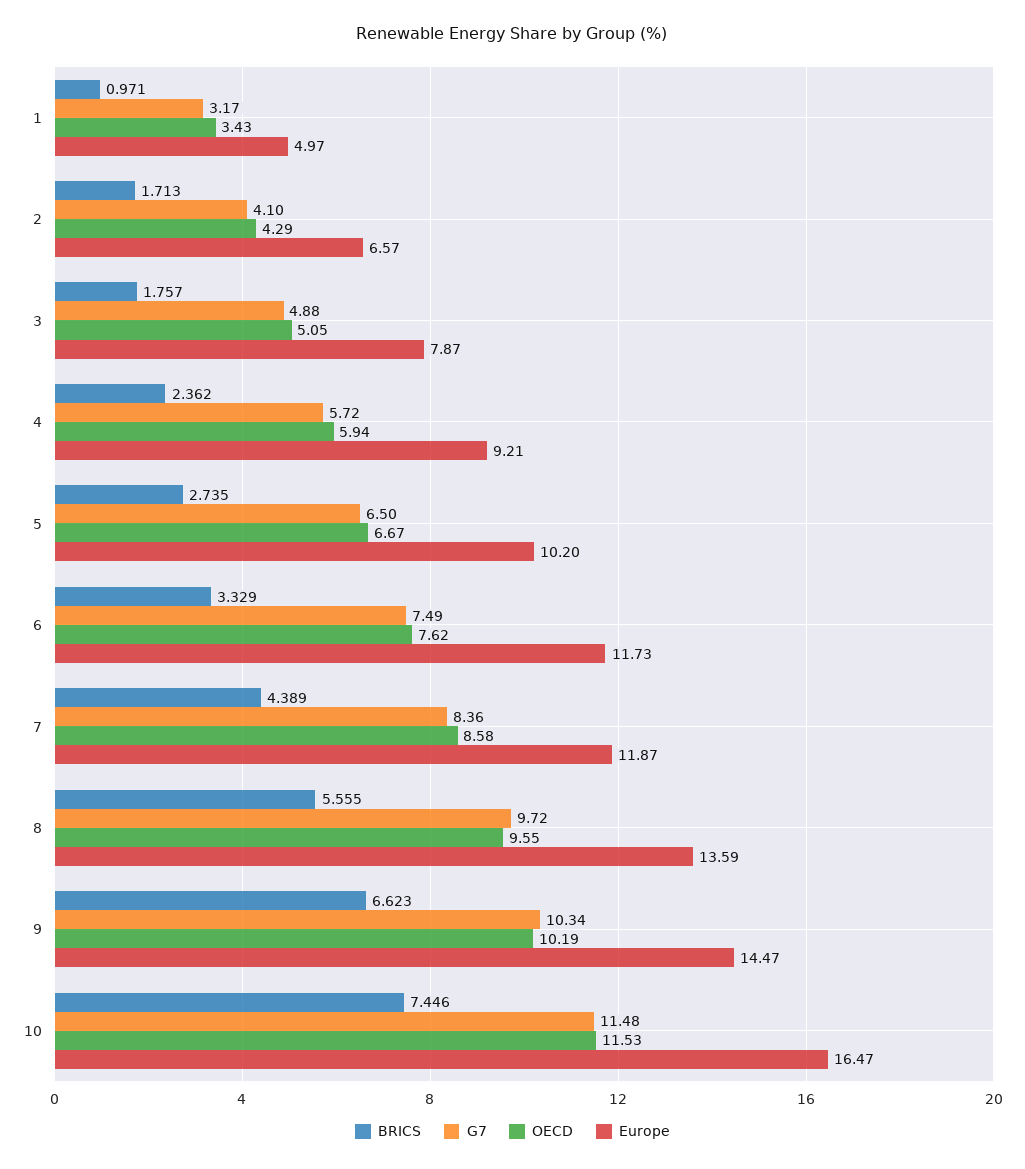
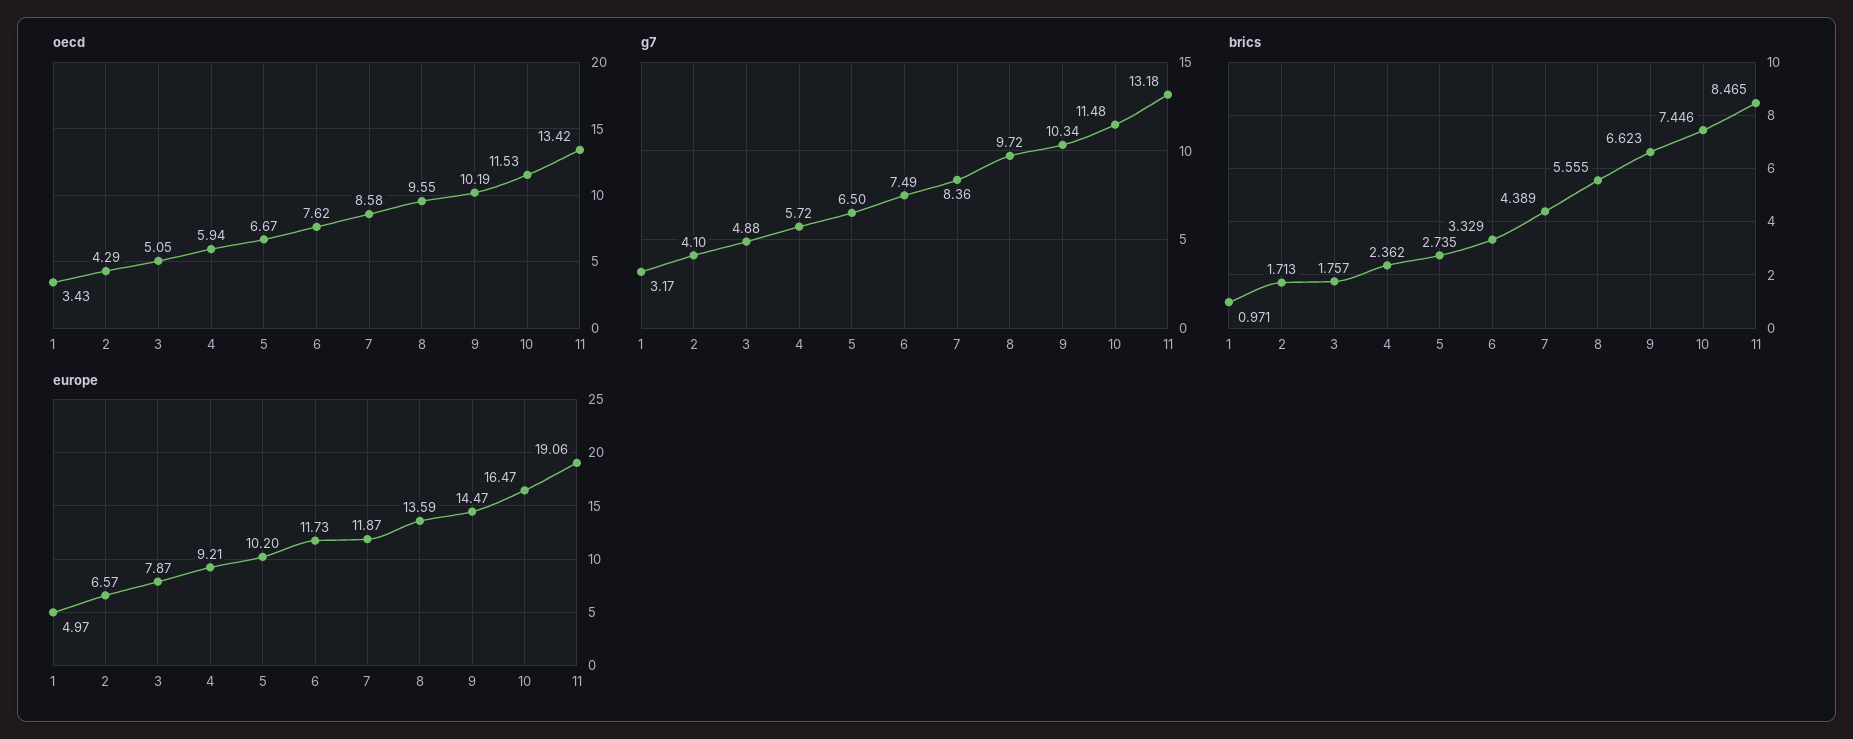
  {
    "BRICS": {
      "1": 0.971,
      "2": 1.713,
      "3": 1.757,
      "4": 2.362,
      "5": 2.735,
      "6": 3.329,
      "7": 4.389,
      "8": 5.555,
      "9": 6.623,
-     "10": 7.446
+     "10": 7.446,
+     "11": 8.465
    },
    "G7": {
      "1": 3.17,
      "2": 4.1,
      "3": 4.88,
      "4": 5.72,
      "5": 6.5,
      "6": 7.49,
      "7": 8.36,
      "8": 9.72,
      "9": 10.34,
-     "10": 11.48
+     "10": 11.48,
+     "11": 13.18
    },
    "OECD": {
      "1": 3.43,
      "2": 4.29,
      "3": 5.05,
      "4": 5.94,
      "5": 6.67,
      "6": 7.62,
      "7": 8.58,
      "8": 9.55,
      "9": 10.19,
-     "10": 11.53
+     "10": 11.53,
+     "11": 13.42
    },
    "Europe": {
      "1": 4.97,
      "2": 6.57,
      "3": 7.87,
      "4": 9.21,
      "5": 10.2,
      "6": 11.73,
      "7": 11.87,
      "8": 13.59,
      "9": 14.47,
-     "10": 16.47
+     "10": 16.47,
+     "11": 19.06
    }
  }

